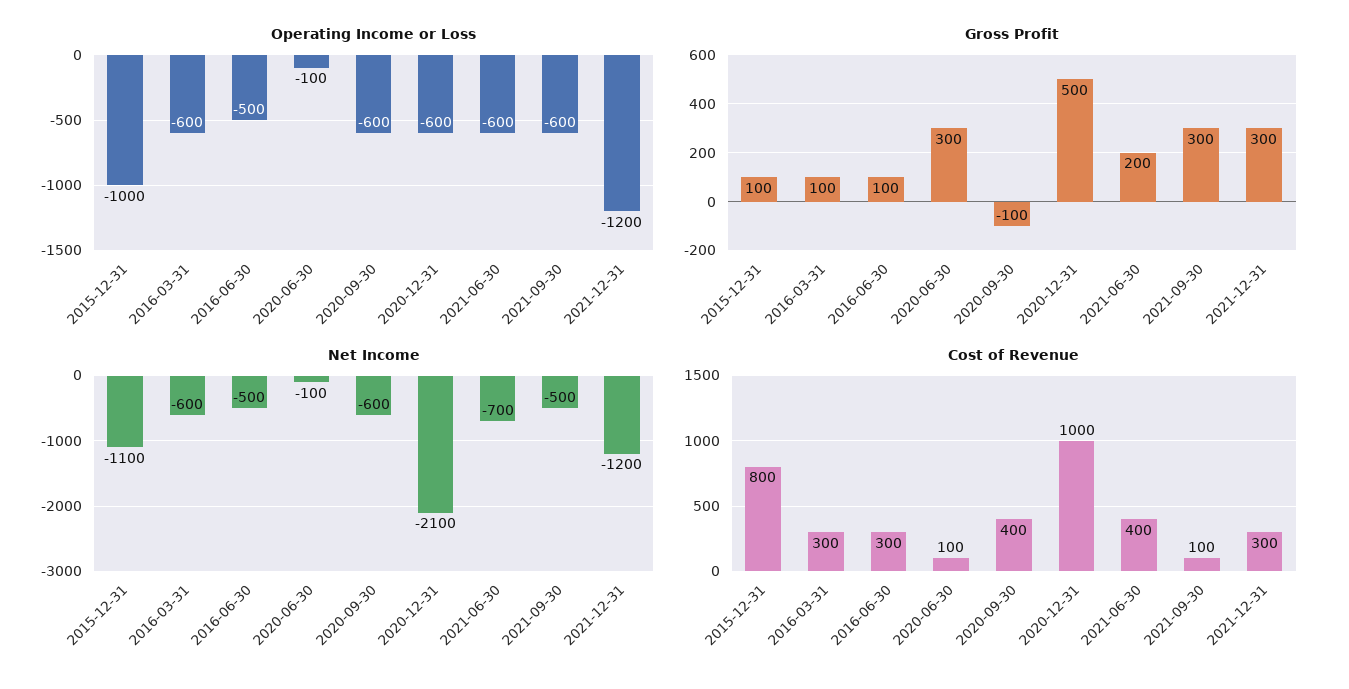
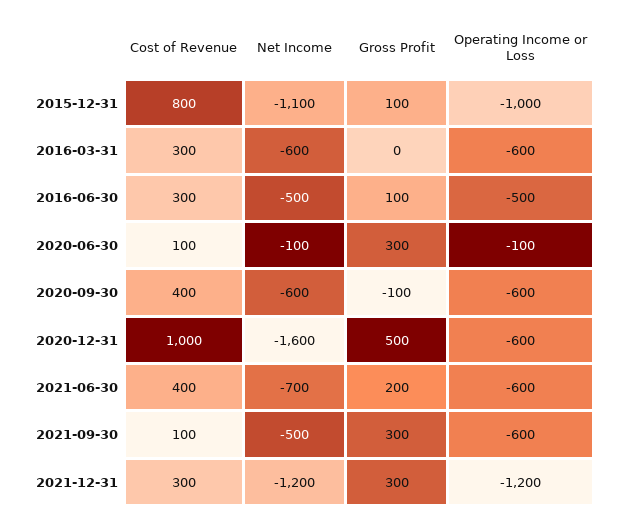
  {
    "Operating Income or Loss": {
      "2015-12-31": -1000,
      "2016-03-31": -600,
      "2016-06-30": -500,
      "2020-06-30": -100,
      "2020-09-30": -600,
      "2020-12-31": -600,
      "2021-06-30": -600,
      "2021-09-30": -600,
      "2021-12-31": -1200
    },
    "Gross Profit": {
      "2015-12-31": 100,
-     "2016-03-31": 100,
+     "2016-03-31": 0,
      "2016-06-30": 100,
      "2020-06-30": 300,
      "2020-09-30": -100,
      "2020-12-31": 500,
      "2021-06-30": 200,
      "2021-09-30": 300,
      "2021-12-31": 300
    },
    "Net Income": {
      "2015-12-31": -1100,
      "2016-03-31": -600,
      "2016-06-30": -500,
      "2020-06-30": -100,
      "2020-09-30": -600,
-     "2020-12-31": -2100,
+     "2020-12-31": -1600,
      "2021-06-30": -700,
      "2021-09-30": -500,
      "2021-12-31": -1200
    },
    "Cost of Revenue": {
      "2015-12-31": 800,
      "2016-03-31": 300,
      "2016-06-30": 300,
      "2020-06-30": 100,
      "2020-09-30": 400,
      "2020-12-31": 1000,
      "2021-06-30": 400,
      "2021-09-30": 100,
      "2021-12-31": 300
    }
  }

